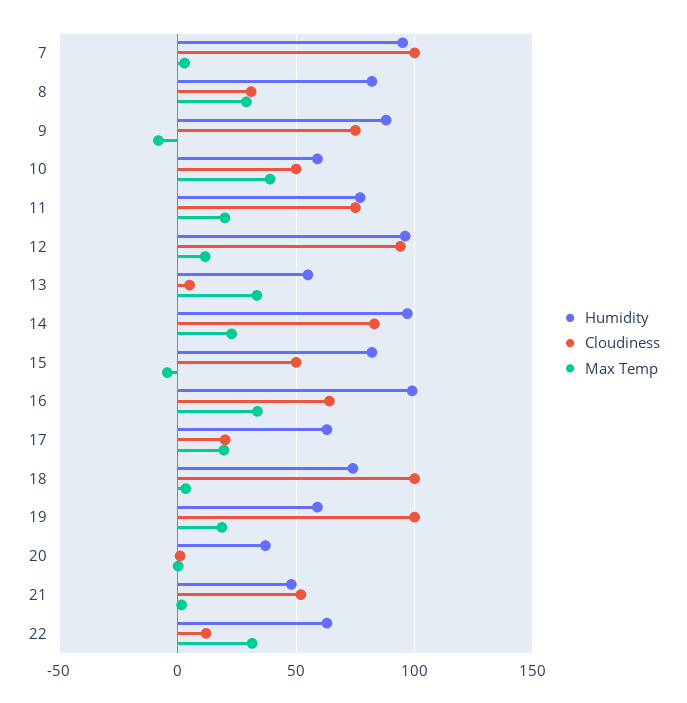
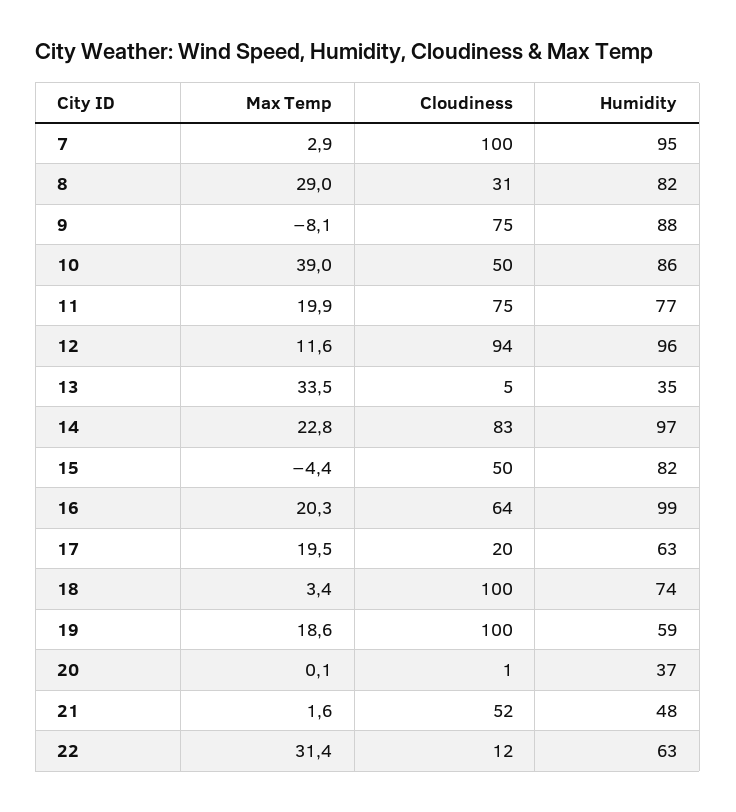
  {
    "Humidity": {
      "7": 95,
      "8": 82,
      "9": 88,
-     "10": 60,
+     "10": 86,
      "11": 77,
      "12": 96,
-     "13": 55,
+     "13": 35,
      "14": 97,
      "15": 82,
      "16": 99,
      "17": 63,
      "18": 74,
      "19": 59,
      "20": 37,
      "21": 48,
      "22": 63
    },
    "Cloudiness": {
      "7": 100,
      "8": 31,
      "9": 75,
      "10": 50,
      "11": 75,
      "12": 94,
      "13": 5,
      "14": 83,
      "15": 50,
      "16": 64,
      "17": 20,
      "18": 100,
      "19": 100,
      "20": 1,
      "21": 52,
      "22": 12
    },
    "Max Temp": {
      "7": 2.9,
      "8": 29,
      "9": -8.1,
      "10": 39,
      "11": 19.9,
      "12": 11.6,
      "13": 33.5,
      "14": 22.8,
      "15": -4.4,
-     "16": 35,
+     "16": 20.3,
      "17": 19.5,
      "18": 3.4,
      "19": 18.6,
      "20": 0.1,
      "21": 1.6,
      "22": 31.4
    }
  }

